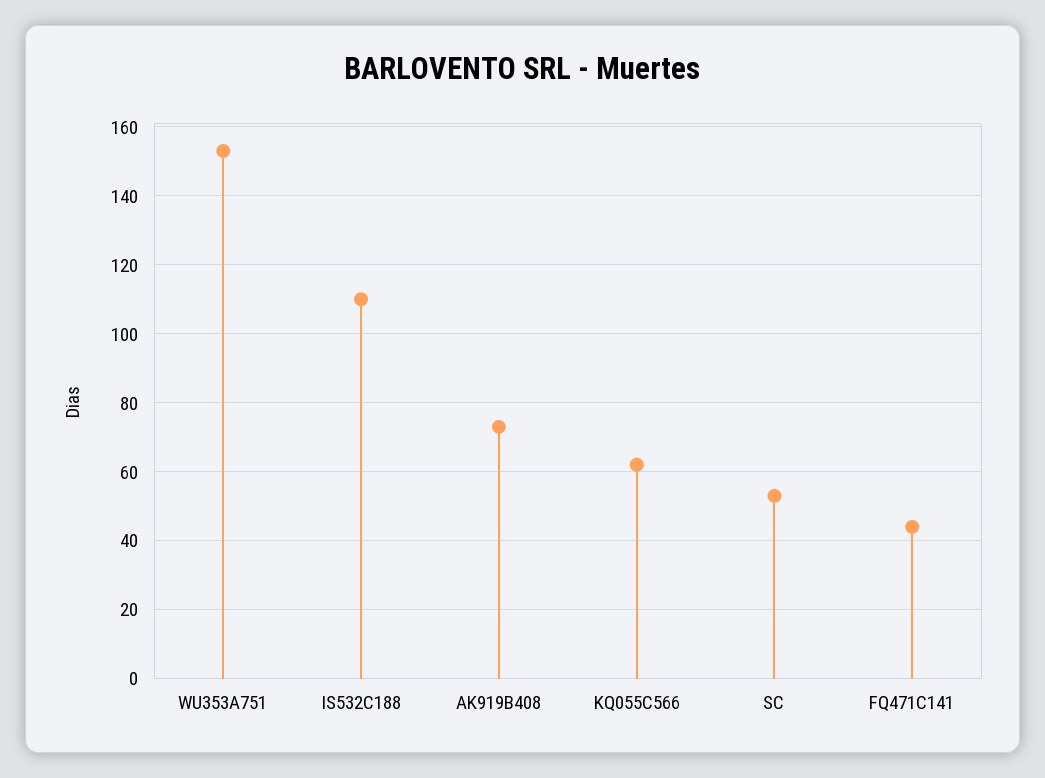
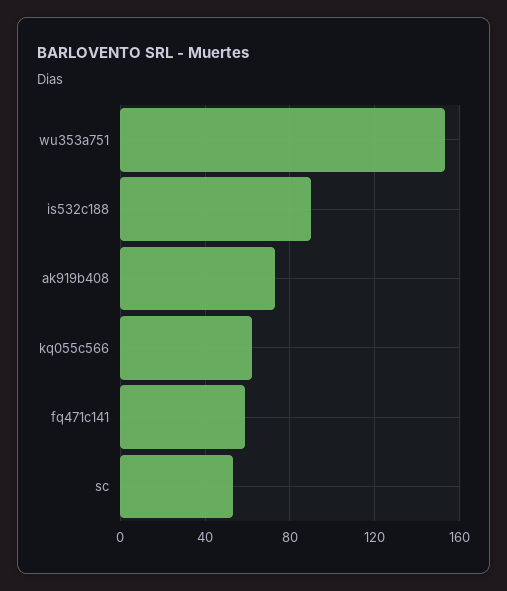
  {
    "WU353A751": 155,
-   "IS532C188": 110,
+   "IS532C188": 90,
    "AK919B408": 75,
    "KQ055C566": 60,
    "SC": 55,
-   "FQ471C141": 45
+   "FQ471C141": 60
  }

